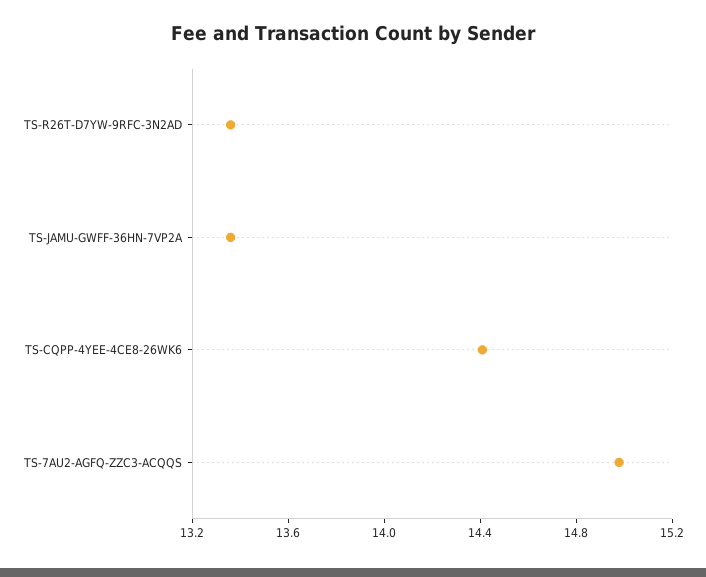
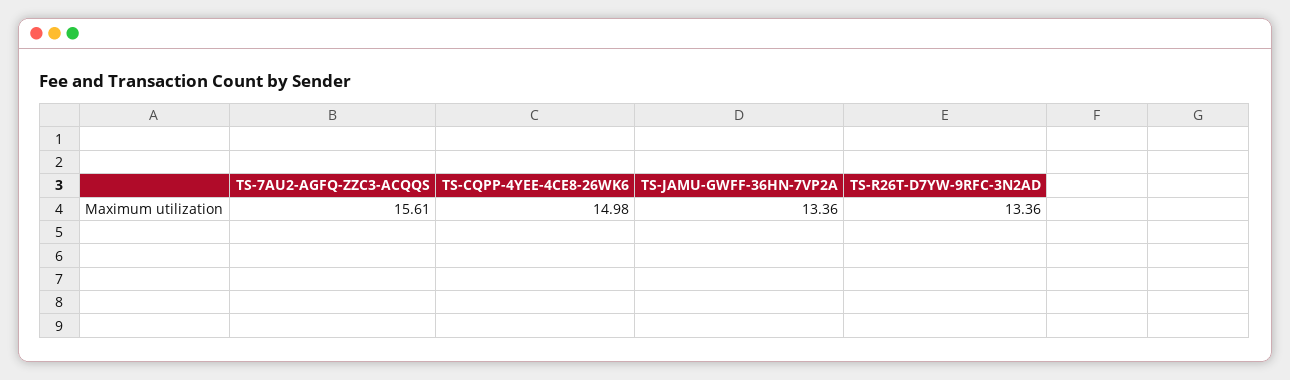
  {
    "TS-R26T-D7YW-9RFC-3N2AD": 13.36,
    "TS-JAMU-GWFF-36HN-7VP2A": 13.36,
-   "TS-CQPP-4YEE-4CE8-26WK6": 14.4,
+   "TS-CQPP-4YEE-4CE8-26WK6": 14.98,
-   "TS-7AU2-AGFQ-ZZC3-ACQQS": 15
+   "TS-7AU2-AGFQ-ZZC3-ACQQS": 15.61
  }

